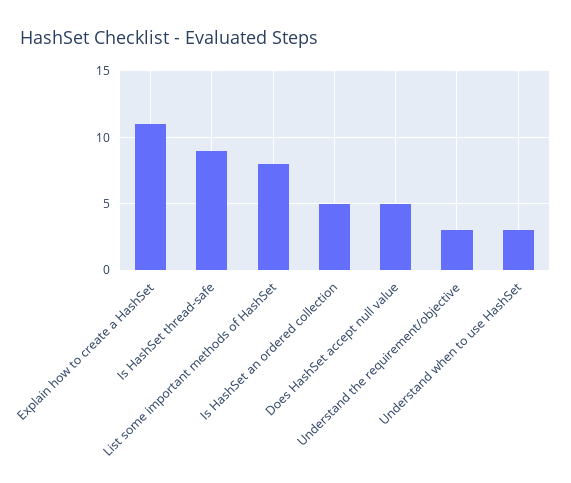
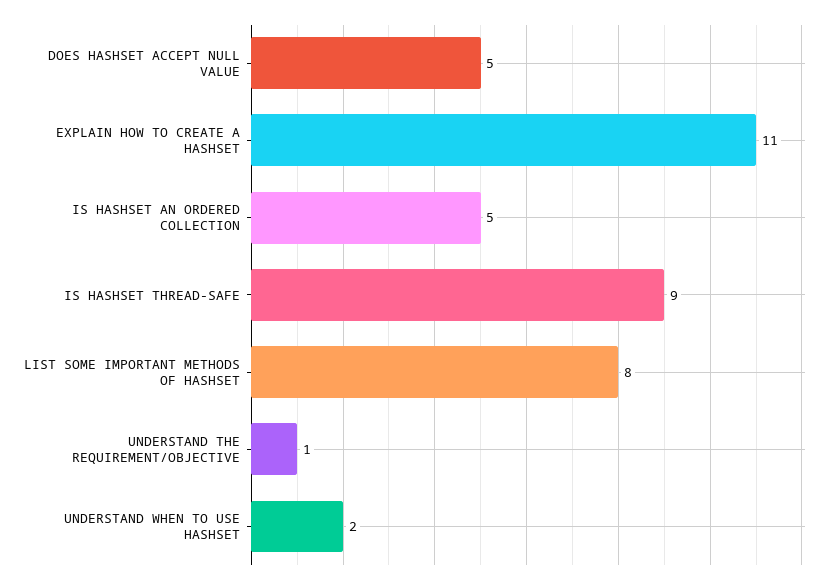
  {
    "Explain how to create a HashSet": 11,
    "Is HashSet thread-safe": 9,
    "List some important methods of HashSet": 8,
    "Is HashSet an ordered collection": 5,
    "Does HashSet accept null value": 5,
-   "Understand the requirement/objective": 3,
+   "Understand the requirement/objective": 1,
-   "Understand when to use HashSet": 3
+   "Understand when to use HashSet": 2
  }

